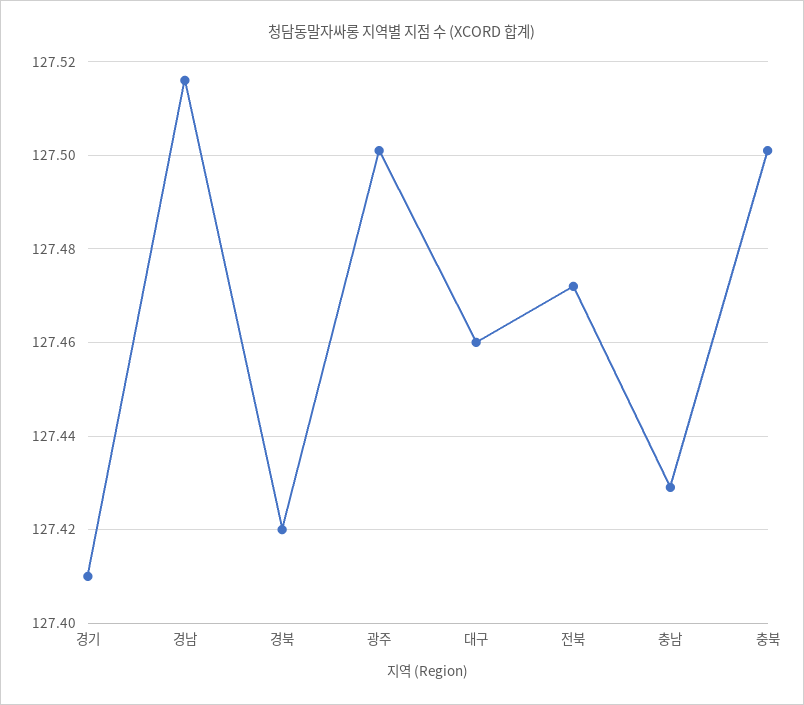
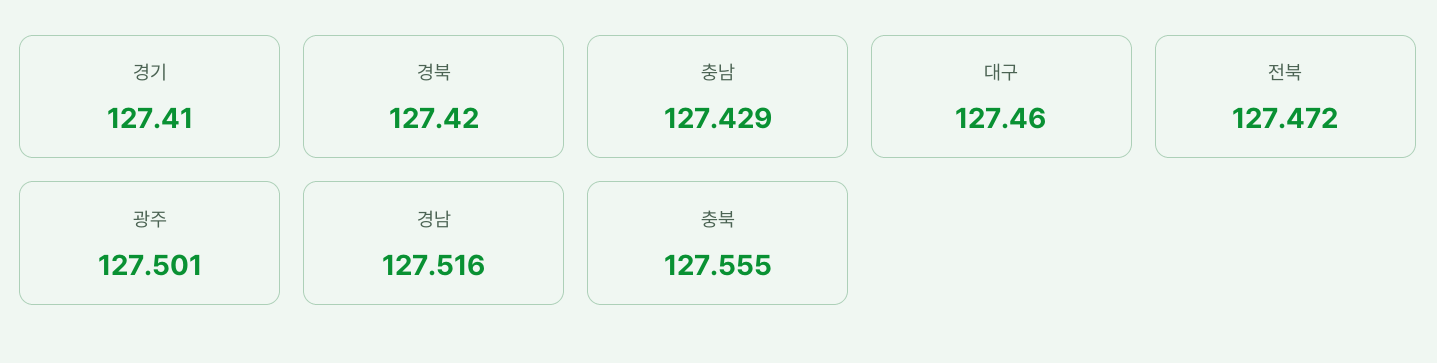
  {
    "경기": 127.41,
    "경남": 127.516,
    "경북": 127.42,
    "광주": 127.501,
    "대구": 127.46,
    "전북": 127.472,
    "충남": 127.429,
-   "충북": 127.5
+   "충북": 127.555
  }

